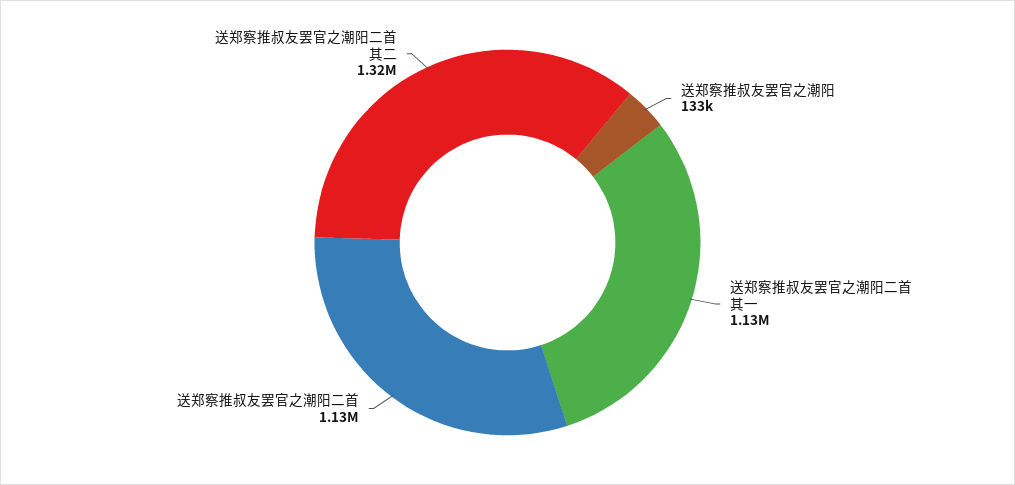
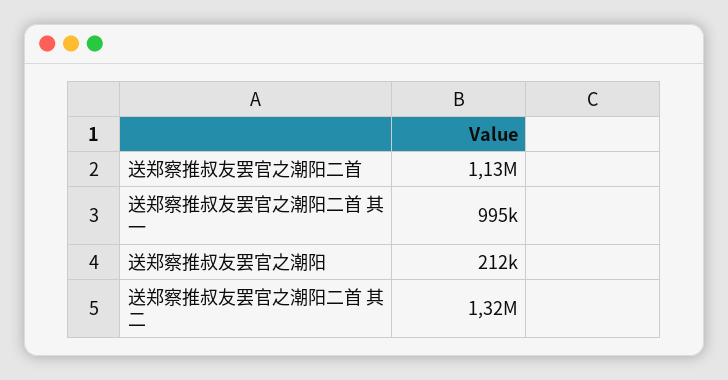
  {
-   "送郑察推叔友罢官之潮阳": 133000,
+   "送郑察推叔友罢官之潮阳": 212000,
-   "送郑察推叔友罢官之潮阳二首 其一": 1130000,
+   "送郑察推叔友罢官之潮阳二首 其一": 995000,
    "送郑察推叔友罢官之潮阳二首": 1130000,
    "送郑察推叔友罢官之潮阳二首 其二": 1320000
  }

